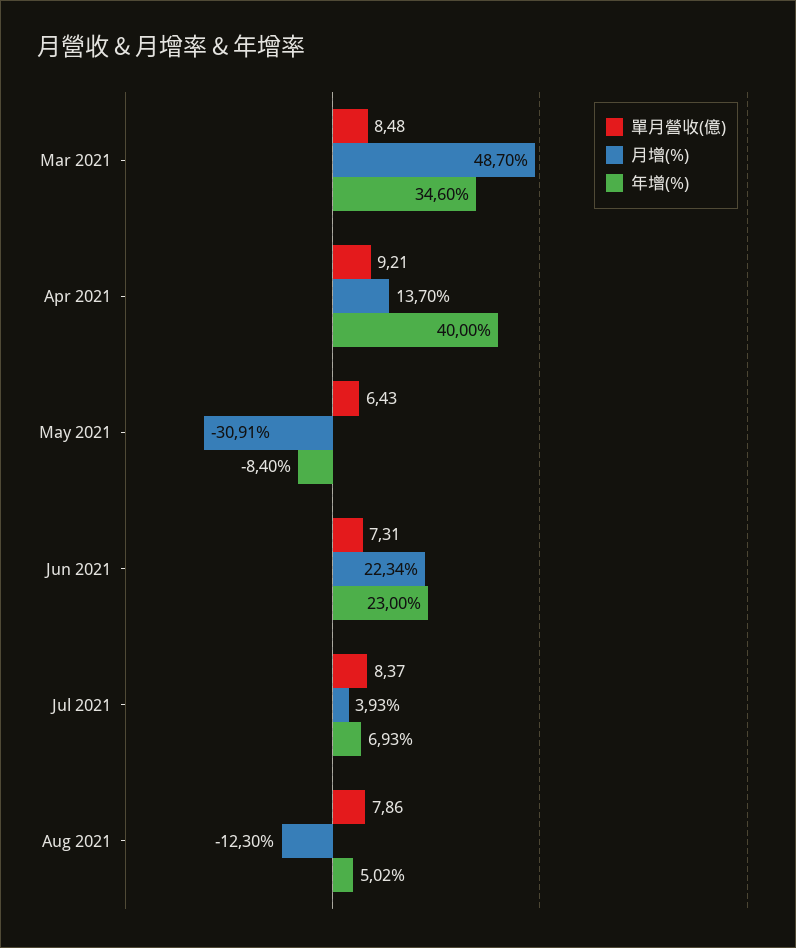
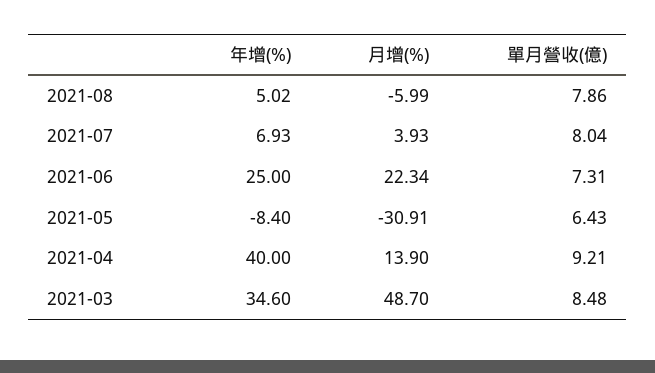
  {
    "單月營收(億)": {
      "Mar 2021": 8.48,
      "Apr 2021": 9.21,
      "May 2021": 6.43,
      "Jun 2021": 7.31,
-     "Jul 2021": 8.37,
+     "Jul 2021": 8.04,
      "Aug 2021": 7.86
    },
    "月增(%)": {
      "Mar 2021": 48.7,
-     "Apr 2021": 13.7,
+     "Apr 2021": 13.9,
      "May 2021": -30.91,
      "Jun 2021": 22.34,
      "Jul 2021": 3.93,
-     "Aug 2021": -12.3
+     "Aug 2021": -5.99
    },
    "年增(%)": {
      "Mar 2021": 34.6,
      "Apr 2021": 40,
      "May 2021": -8.4,
-     "Jun 2021": 23,
+     "Jun 2021": 25,
      "Jul 2021": 6.93,
      "Aug 2021": 5.02
    }
  }

